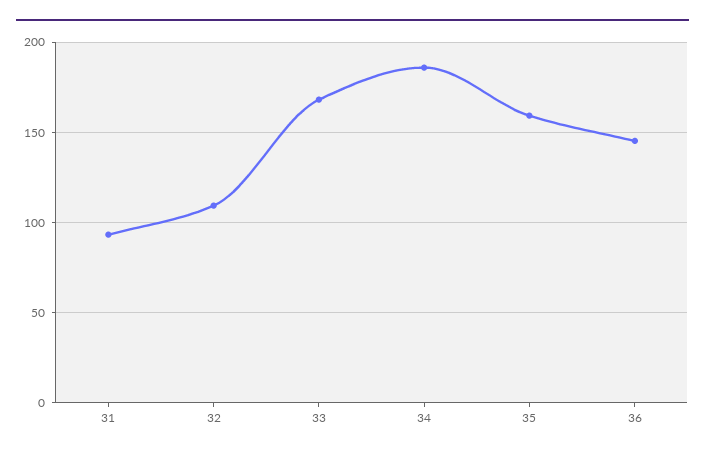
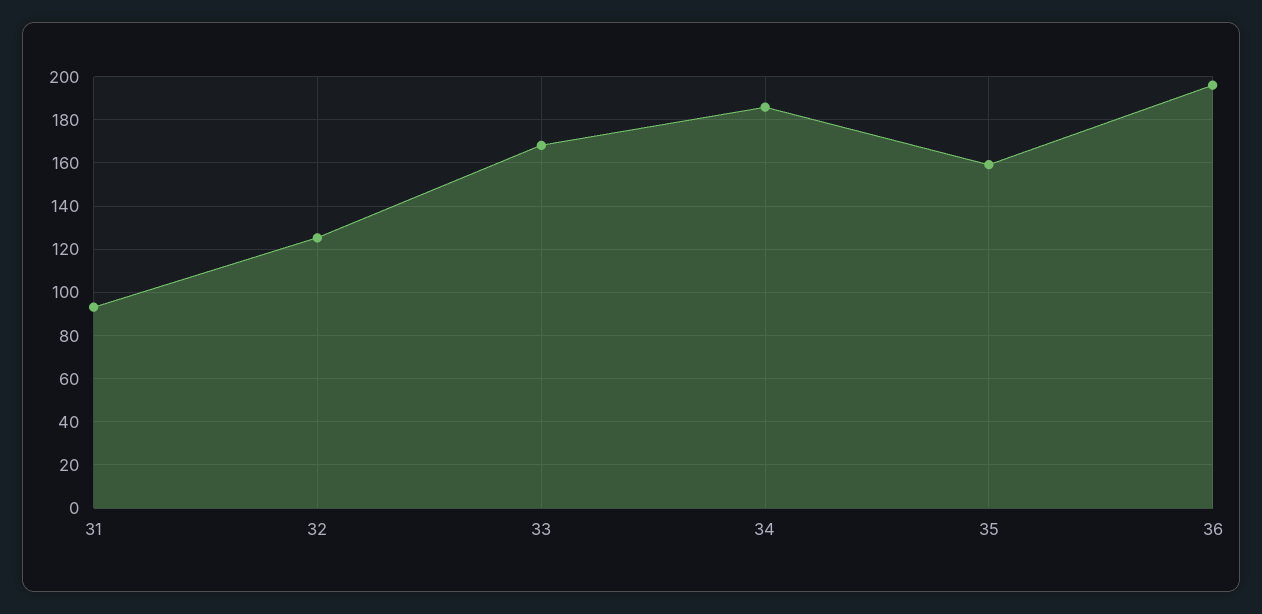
  {
    "31": 95,
-   "32": 110,
+   "32": 125,
    "33": 170,
    "34": 185,
    "35": 160,
-   "36": 145
+   "36": 195
  }

